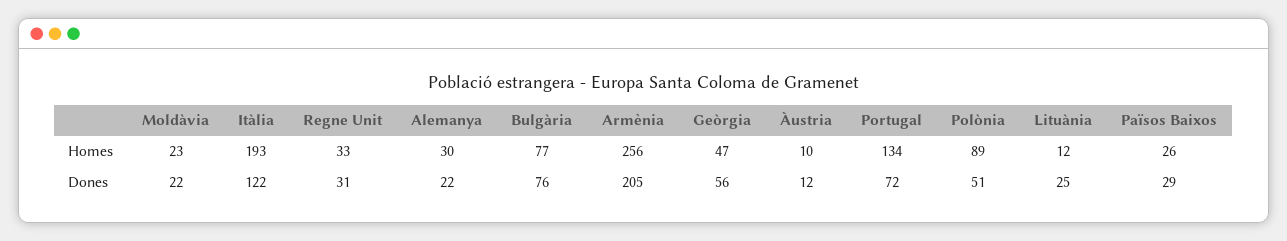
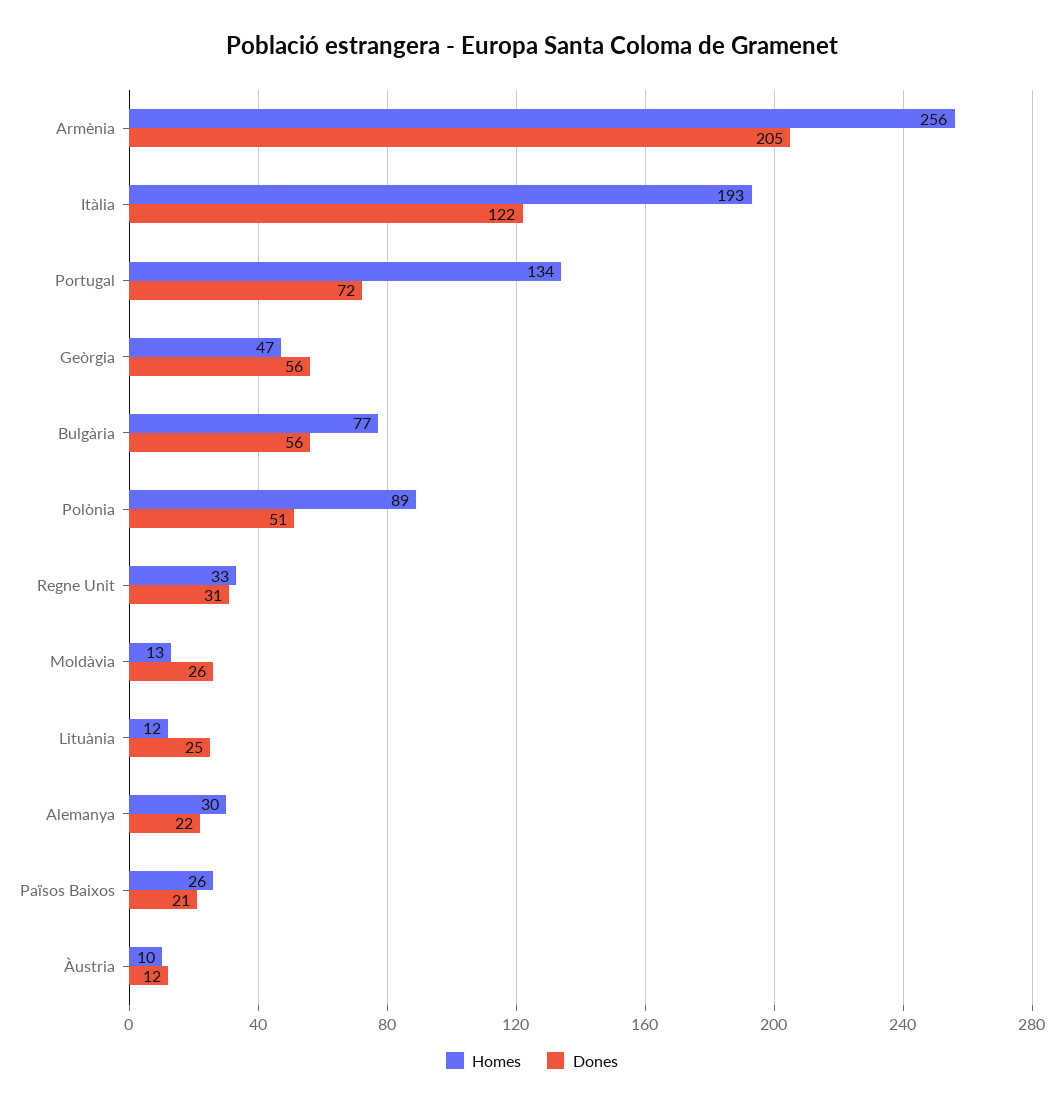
  {
    "Homes": {
-     "Moldàvia": 23,
+     "Moldàvia": 13,
      "Itàlia": 193,
      "Regne Unit": 33,
      "Alemanya": 30,
      "Bulgària": 77,
      "Armènia": 256,
      "Geòrgia": 47,
      "Àustria": 10,
      "Portugal": 134,
      "Polònia": 89,
      "Lituània": 12,
      "Països Baixos": 26
    },
    "Dones": {
-     "Moldàvia": 22,
+     "Moldàvia": 26,
      "Itàlia": 122,
      "Regne Unit": 31,
      "Alemanya": 22,
-     "Bulgària": 76,
+     "Bulgària": 56,
      "Armènia": 205,
      "Geòrgia": 56,
      "Àustria": 12,
      "Portugal": 72,
      "Polònia": 51,
      "Lituània": 25,
-     "Països Baixos": 29
+     "Països Baixos": 21
    }
  }

